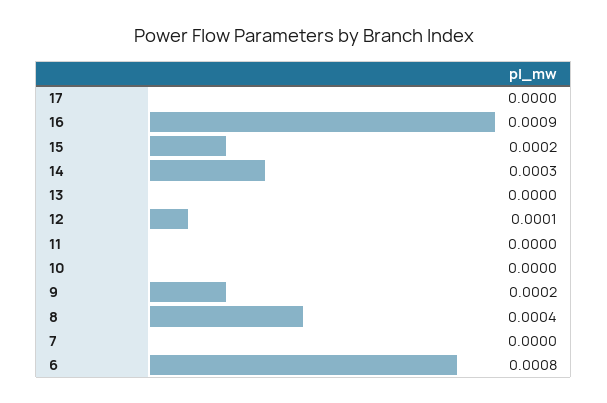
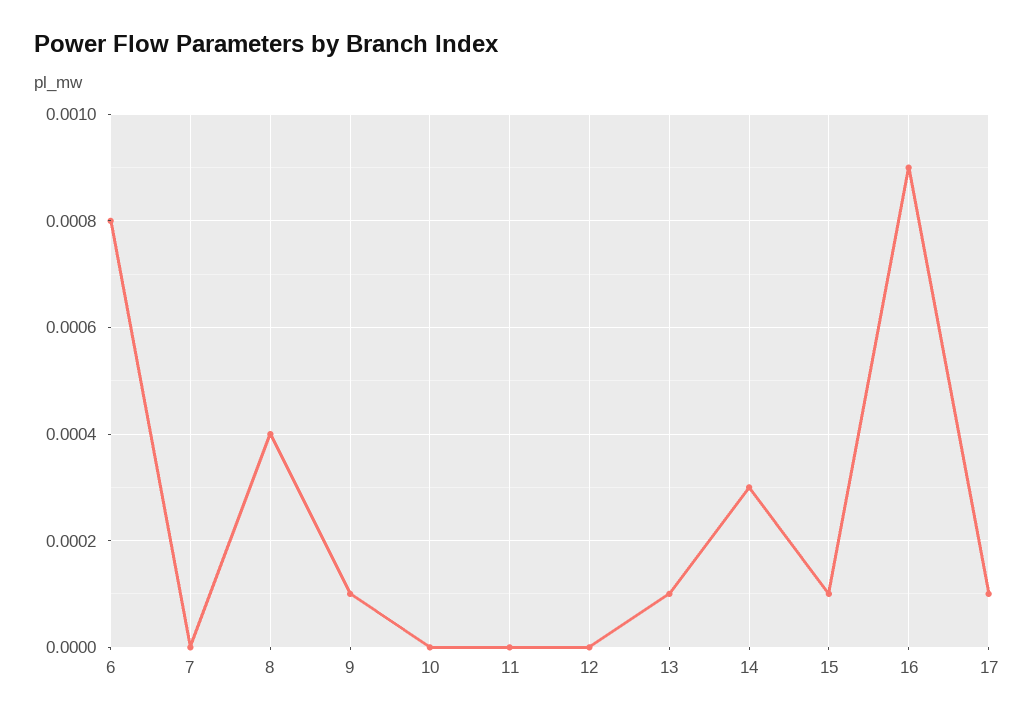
  {
-   "17": 0,
+   "17": 0.0001,
    "16": 0.0009,
-   "15": 0.0002,
+   "15": 0.0001,
    "14": 0.0003,
-   "13": 0,
+   "13": 0.0001,
-   "12": 0.0001,
+   "12": 0,
    "11": 0,
    "10": 0,
-   "9": 0.0002,
+   "9": 0.0001,
    "8": 0.0004,
    "7": 0,
    "6": 0.0008
  }

